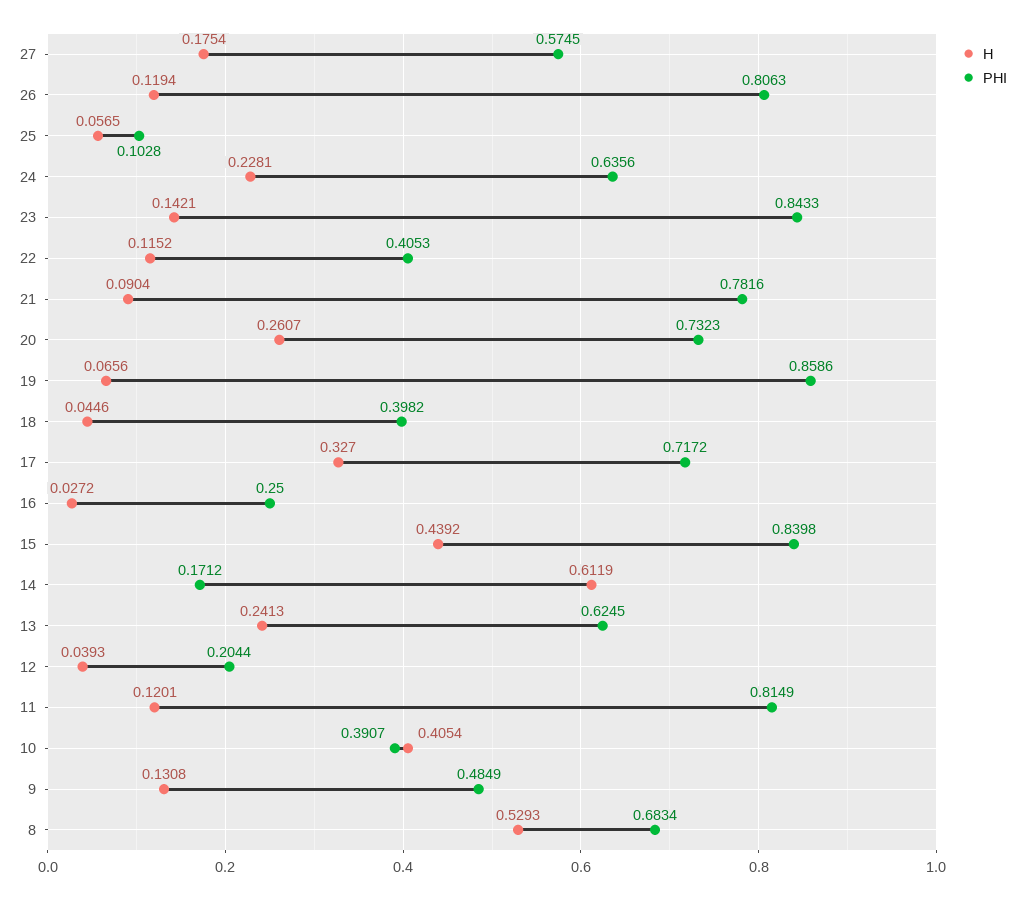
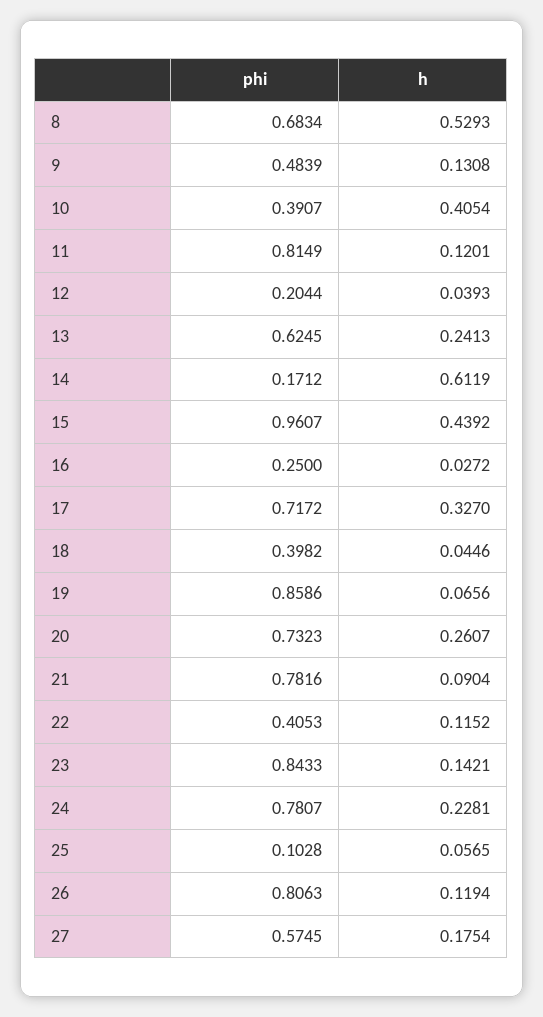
  {
    "H": {
      "27": 0.1754,
      "26": 0.1194,
      "25": 0.0565,
      "24": 0.2281,
      "23": 0.1421,
      "22": 0.1152,
      "21": 0.0904,
      "20": 0.2607,
      "19": 0.0656,
      "18": 0.0446,
      "17": 0.327,
      "16": 0.0272,
      "15": 0.4392,
      "14": 0.6119,
      "13": 0.2413,
      "12": 0.0393,
      "11": 0.1201,
      "10": 0.4054,
      "9": 0.1308,
      "8": 0.5293
    },
    "PHI": {
      "27": 0.5745,
      "26": 0.8063,
      "25": 0.1028,
-     "24": 0.6356,
+     "24": 0.7807,
      "23": 0.8433,
      "22": 0.4053,
      "21": 0.7816,
      "20": 0.7323,
      "19": 0.8586,
      "18": 0.3982,
      "17": 0.7172,
      "16": 0.25,
-     "15": 0.8398,
+     "15": 0.9607,
      "14": 0.1712,
      "13": 0.6245,
      "12": 0.2044,
      "11": 0.8149,
      "10": 0.3907,
-     "9": 0.4849,
+     "9": 0.4839,
      "8": 0.6834
    }
  }

